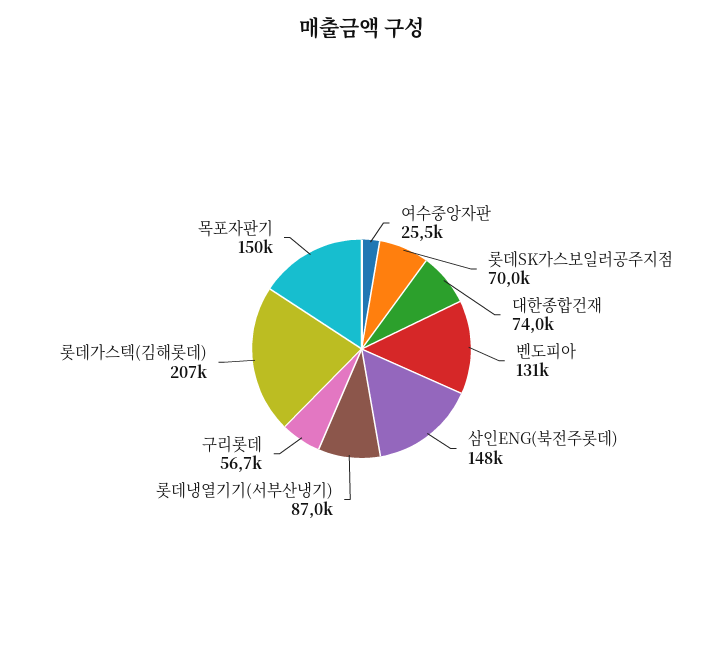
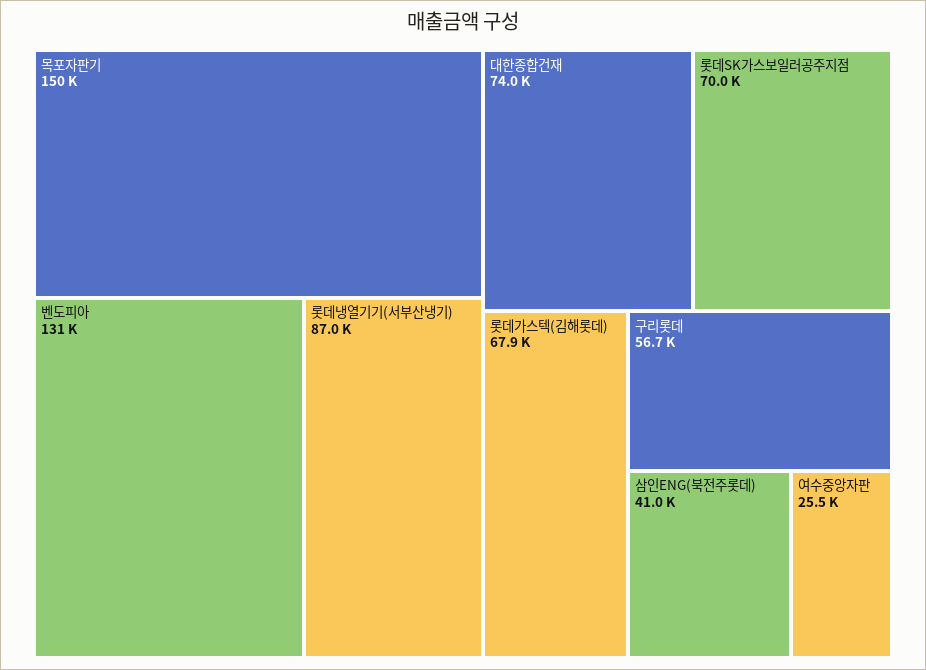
  {
    "여수중앙자판": 25500,
    "롯데SK가스보일러공주지점": 70000,
    "대한종합건재": 74000,
    "벤도피아": 131000,
-   "삼인ENG(북전주롯데)": 148000,
+   "삼인ENG(북전주롯데)": 41000,
    "롯데냉열기기(서부산냉기)": 87000,
    "구리롯데": 56700,
-   "롯데가스텍(김해롯데)": 207000,
+   "롯데가스텍(김해롯데)": 67900,
    "목포자판기": 150000
  }

